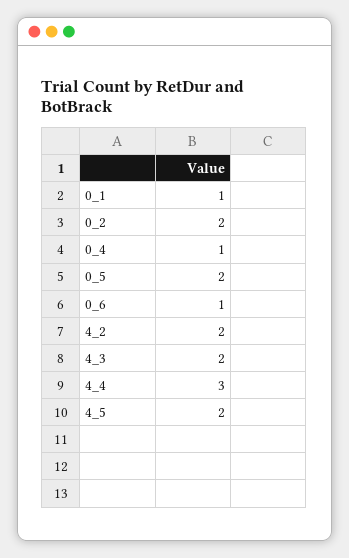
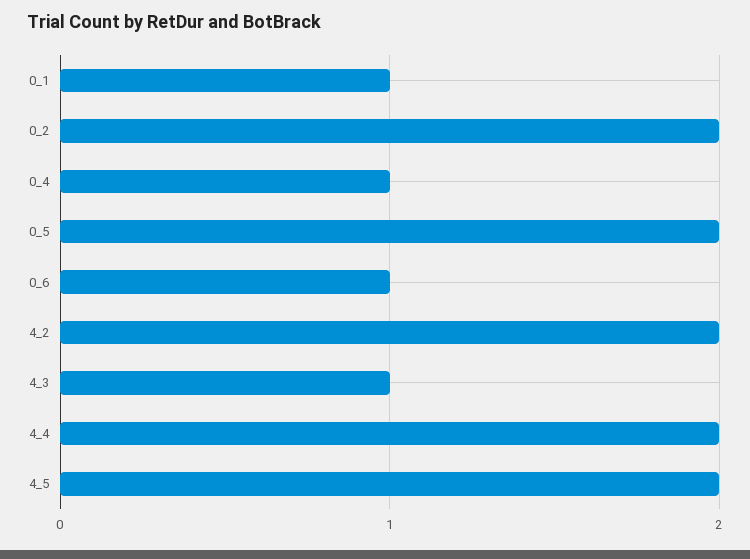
  {
    "0_1": 1,
    "0_2": 2,
    "0_4": 1,
    "0_5": 2,
    "0_6": 1,
    "4_2": 2,
-   "4_3": 2,
+   "4_3": 1,
-   "4_4": 3,
+   "4_4": 2,
    "4_5": 2
  }

